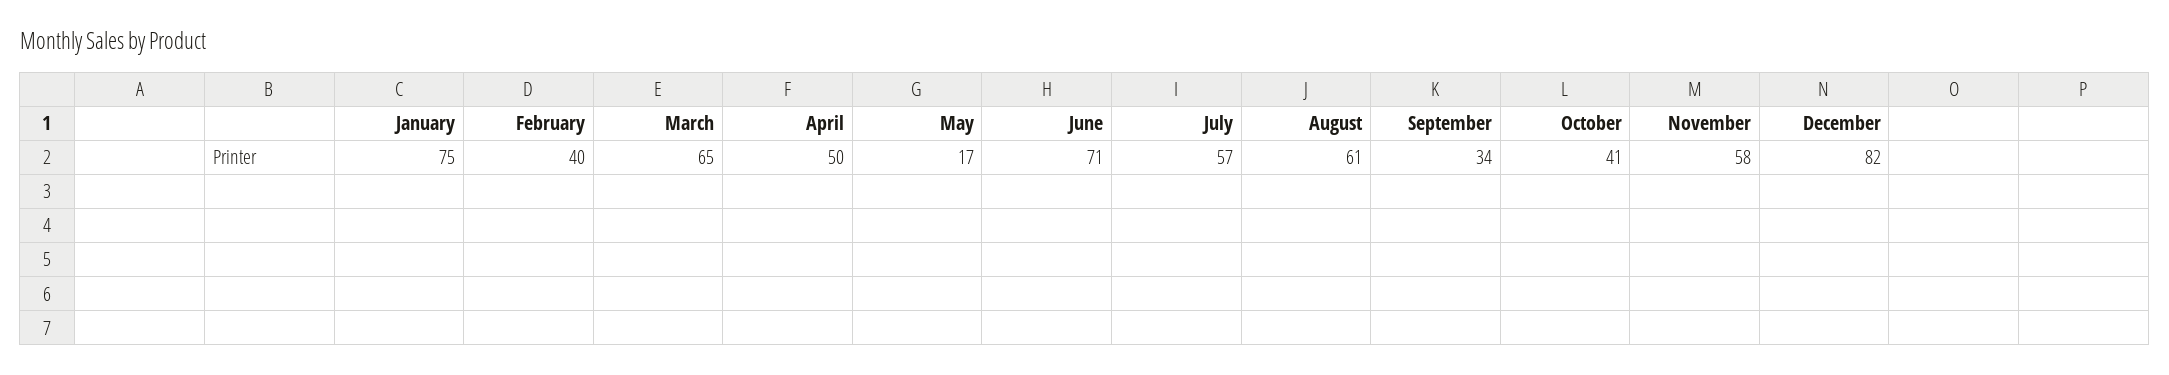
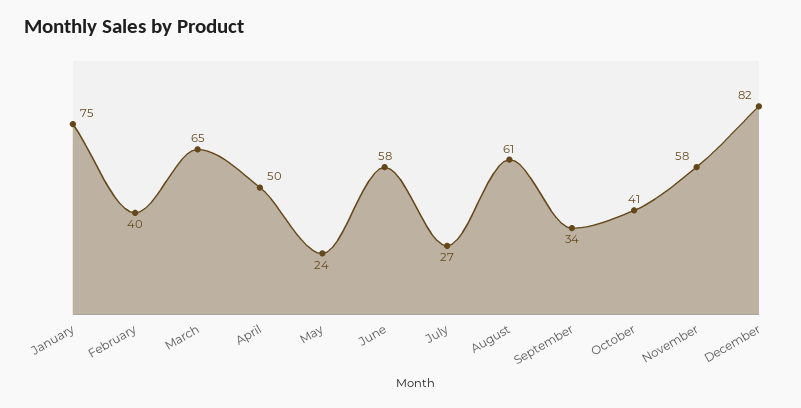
  {
    "January": 75,
    "February": 40,
    "March": 65,
    "April": 50,
-   "May": 17,
+   "May": 24,
-   "June": 71,
+   "June": 58,
-   "July": 57,
+   "July": 27,
    "August": 61,
    "September": 34,
    "October": 41,
    "November": 58,
    "December": 82
  }

